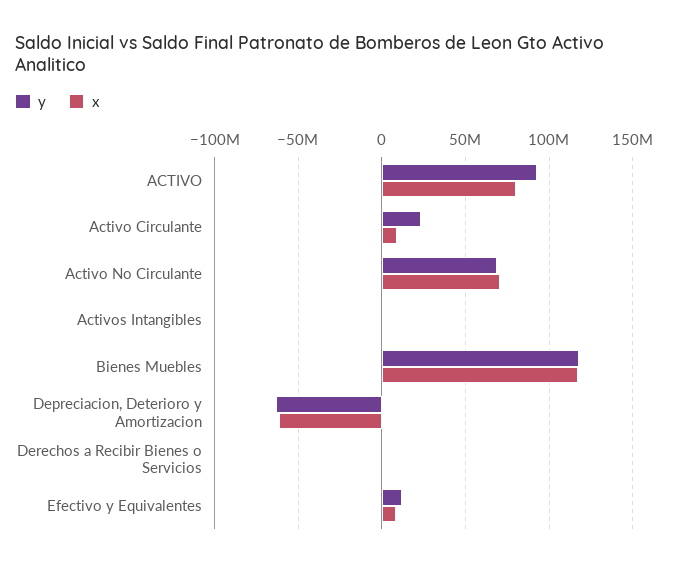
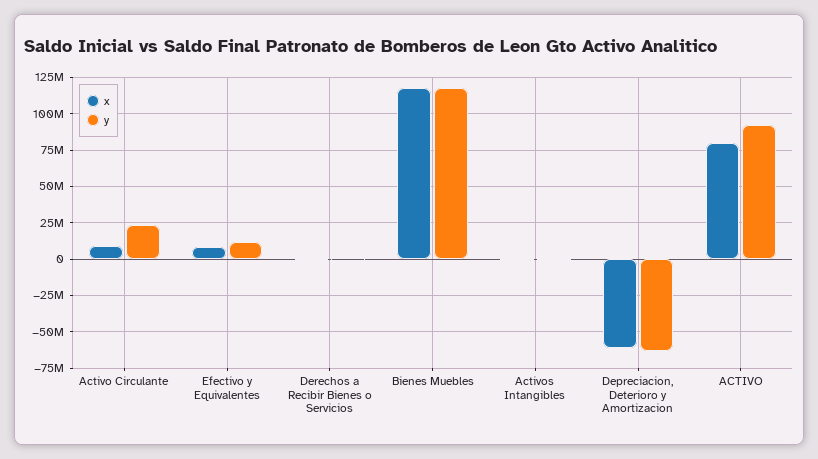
  {
    "y": {
      "ACTIVO": 95000000,
      "Activo Circulante": 25000000,
-     "Activo No Circulante": 70000000,
      "Activos Intangibles": 0,
      "Bienes Muebles": 120000000,
      "Depreciacion, Deterioro y Amortizacion": -65000000,
      "Derechos a Recibir Bienes o Servicios": 0,
      "Efectivo y Equivalentes": 10000000
    },
    "x": {
      "ACTIVO": 80000000,
      "Activo Circulante": 10000000,
-     "Activo No Circulante": 70000000,
      "Activos Intangibles": 0,
      "Bienes Muebles": 120000000,
      "Depreciacion, Deterioro y Amortizacion": -60000000,
      "Derechos a Recibir Bienes o Servicios": 0,
      "Efectivo y Equivalentes": 10000000
    }
  }

